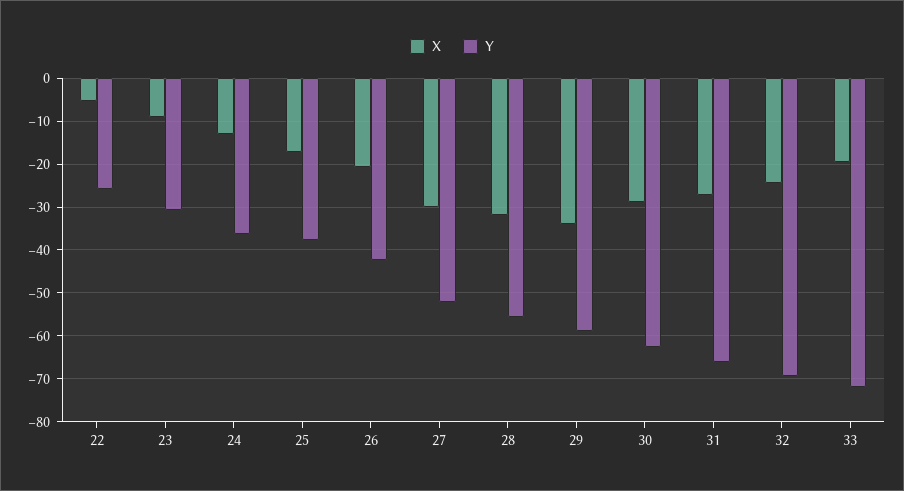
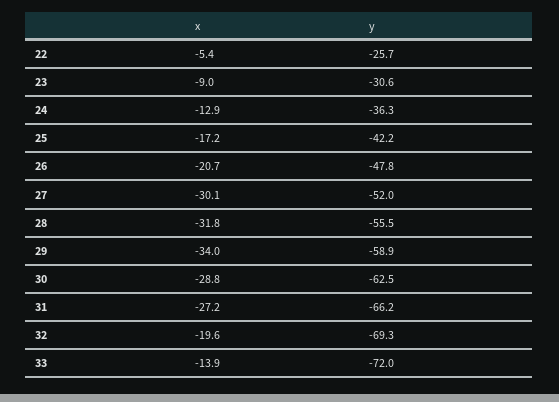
  {
    "X": {
      "22": -5.4,
      "23": -9,
      "24": -12.9,
      "25": -17.2,
      "26": -20.7,
      "27": -30.1,
      "28": -31.8,
      "29": -34,
      "30": -28.8,
      "31": -27.2,
-     "32": -24,
+     "32": -19.6,
-     "33": -20
+     "33": -13.9
    },
    "Y": {
      "22": -25.7,
      "23": -30.6,
      "24": -36.3,
-     "25": -38,
+     "25": -42.2,
-     "26": -42,
+     "26": -47.8,
      "27": -52,
      "28": -55.5,
      "29": -58.9,
      "30": -62.5,
      "31": -66.2,
      "32": -69.3,
      "33": -72
    }
  }

